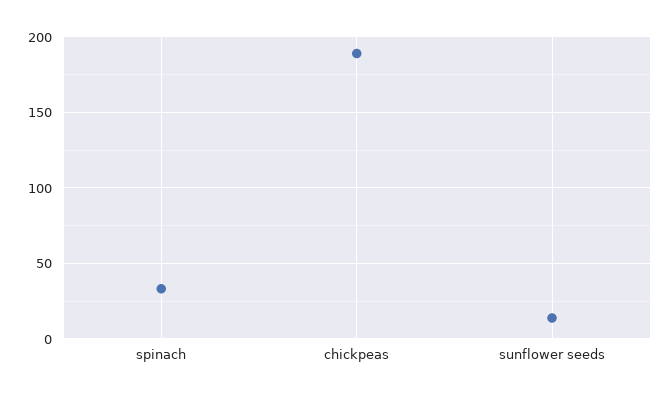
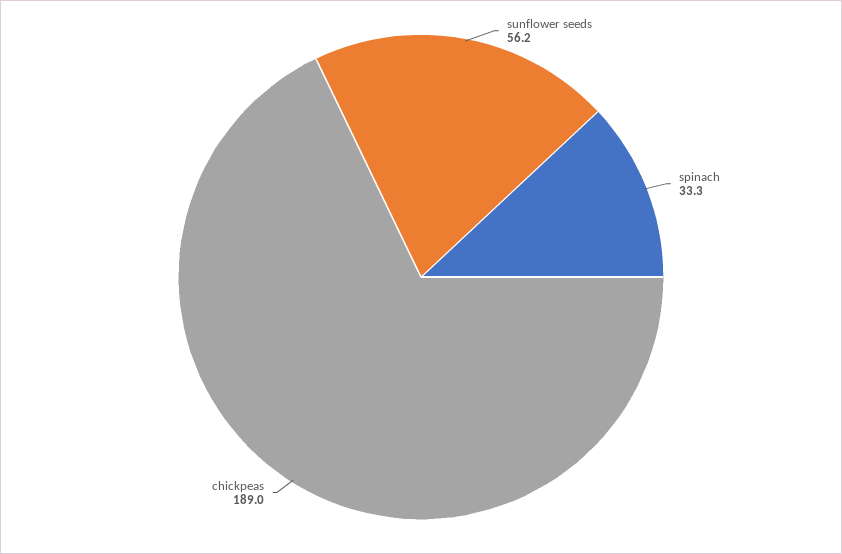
  {
    "spinach": 33.3,
    "chickpeas": 189,
-   "sunflower seeds": 15
+   "sunflower seeds": 56.2
  }

